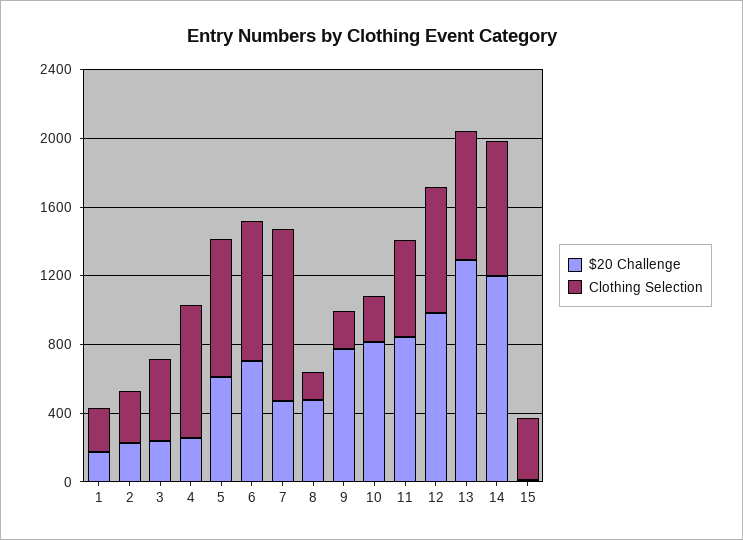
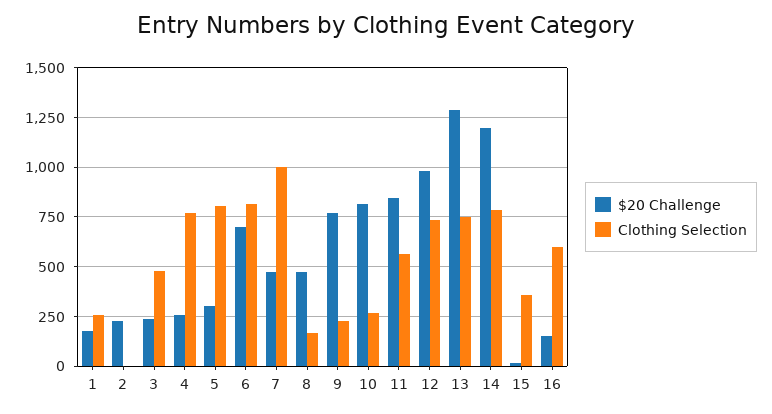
  {
    "$20 Challenge": {
      "1": 150,
      "2": 250,
      "3": 250,
      "4": 250,
-     "5": 600,
+     "5": 300,
      "6": 700,
      "7": 450,
      "8": 500,
      "9": 750,
      "10": 800,
      "11": 850,
      "12": 1000,
      "13": 1300,
      "14": 1200,
-     "15": 0
+     "15": 0,
+     "16": 150
    },
    "Clothing Selection": {
      "1": 250,
-     "2": 300,
+     "2": 0,
      "3": 500,
      "4": 750,
      "5": 800,
      "6": 800,
      "7": 1000,
      "8": 150,
      "9": 250,
      "10": 250,
      "11": 550,
      "12": 750,
      "13": 750,
      "14": 800,
-     "15": 350
+     "15": 350,
+     "16": 600
    }
  }

